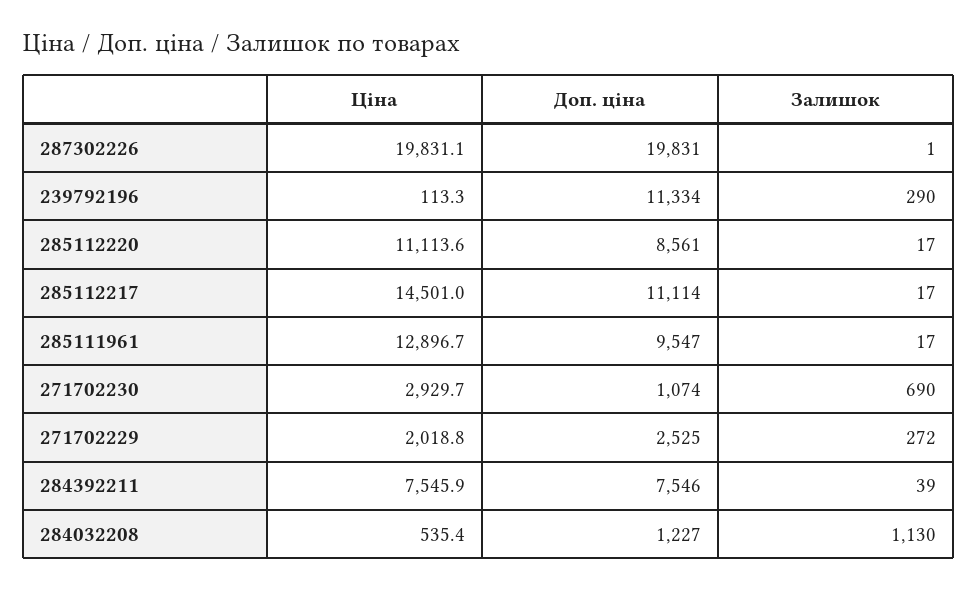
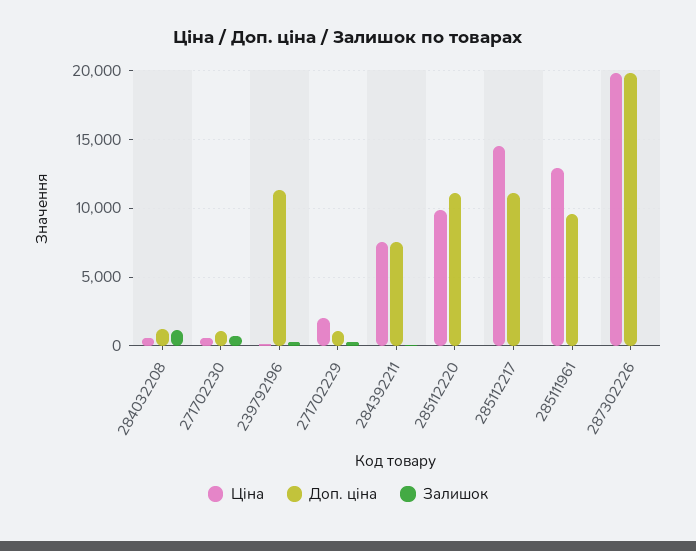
  {
    "Ціна": {
      "287302226": 19831.1,
      "239792196": 113.3,
-     "285112220": 11113.6,
+     "285112220": 10000,
      "285112217": 14501,
      "285111961": 12896.7,
-     "271702230": 2929.7,
+     "271702230": 500,
      "271702229": 2018.8,
      "284392211": 7545.9,
      "284032208": 535.4
    },
    "Доп. ціна": {
      "287302226": 19831,
      "239792196": 11334,
-     "285112220": 8561,
+     "285112220": 11000,
      "285112217": 11114,
      "285111961": 9547,
      "271702230": 1074,
-     "271702229": 2525,
+     "271702229": 1000,
      "284392211": 7546,
      "284032208": 1227
    },
    "Залишок": {
      "287302226": 1,
      "239792196": 290,
      "285112220": 17,
      "285112217": 17,
      "285111961": 17,
      "271702230": 690,
      "271702229": 272,
      "284392211": 39,
      "284032208": 1130
    }
  }

